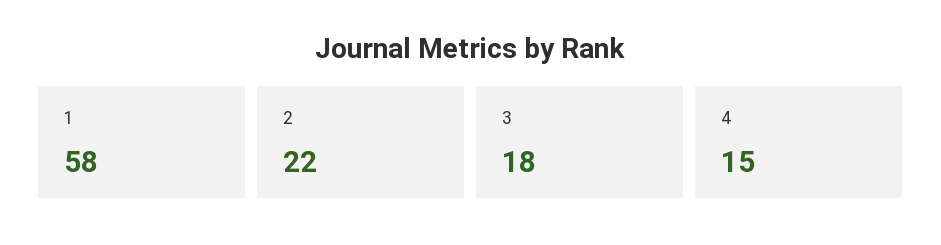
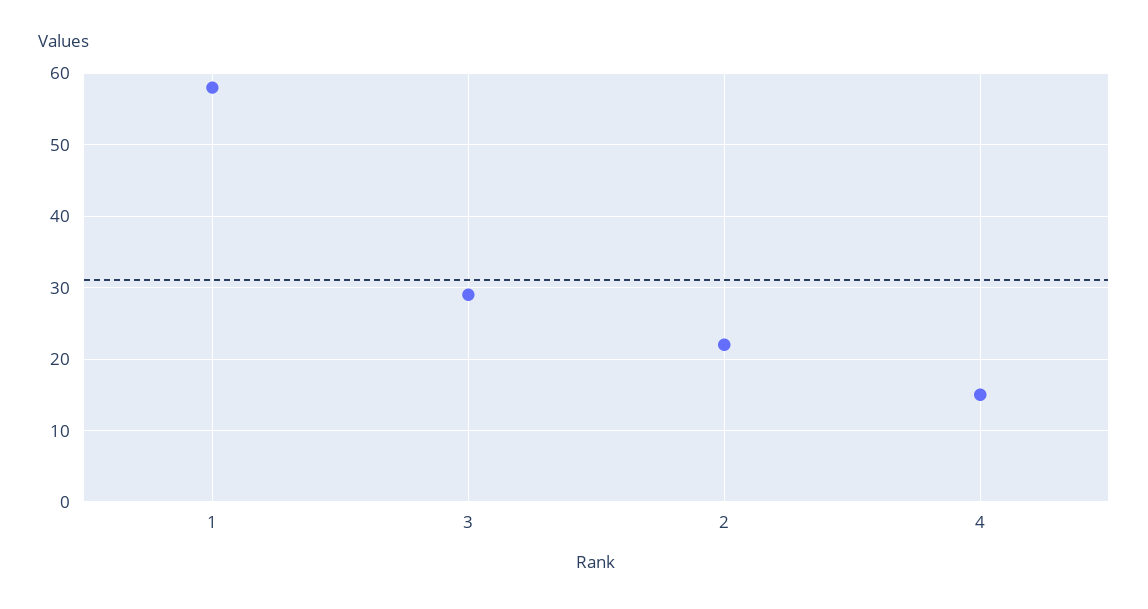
  {
    "1": 58,
    "2": 22,
-   "3": 18,
+   "3": 29,
    "4": 15
  }

